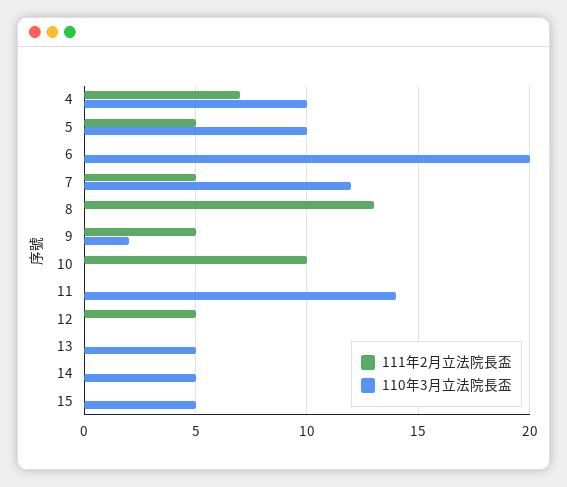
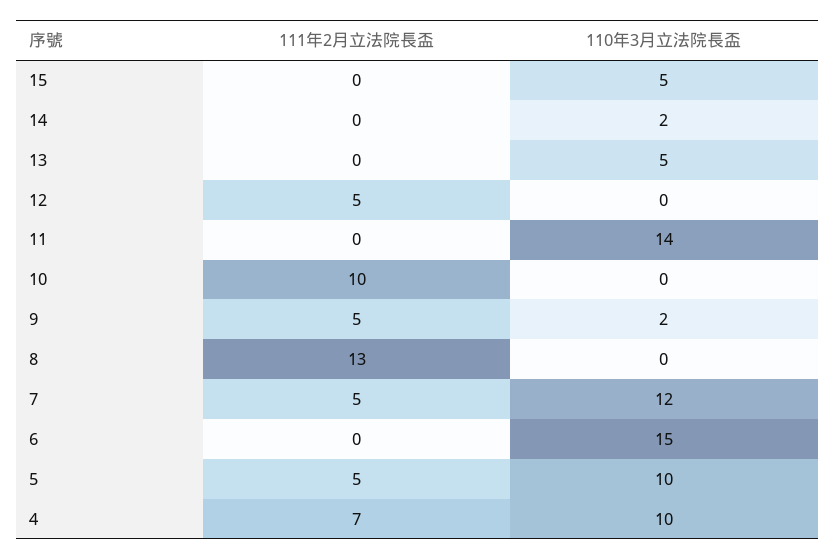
  {
    "111年2月立法院長盃": {
      "4": 7,
      "5": 5,
      "6": 0,
      "7": 5,
      "8": 13,
      "9": 5,
      "10": 10,
      "11": 0,
      "12": 5,
      "13": 0,
      "14": 0,
      "15": 0
    },
    "110年3月立法院長盃": {
      "4": 10,
      "5": 10,
-     "6": 20,
+     "6": 15,
      "7": 12,
      "8": 0,
      "9": 2,
      "10": 0,
      "11": 14,
      "12": 0,
      "13": 5,
-     "14": 5,
+     "14": 2,
      "15": 5
    }
  }

